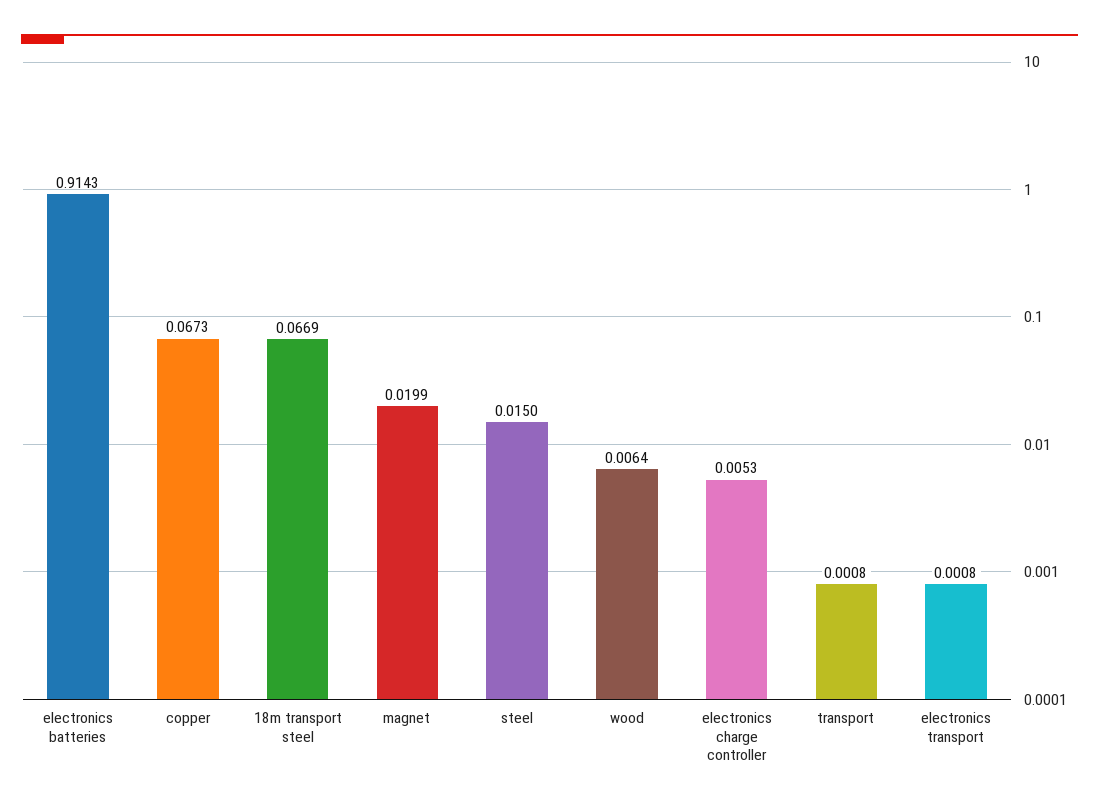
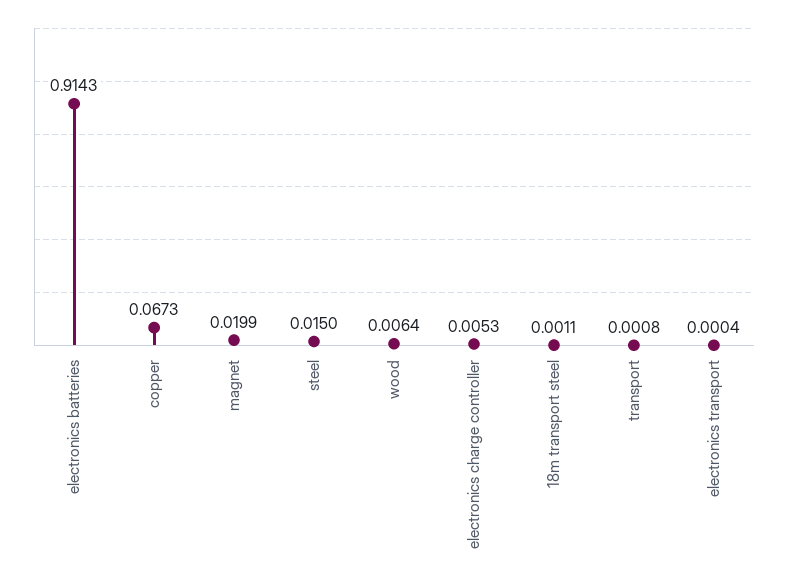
  {
    "electronics batteries": 0.9143,
    "copper": 0.0673,
-   "18m transport steel": 0.0669,
+   "18m transport steel": 0.0011,
    "magnet": 0.0199,
    "steel": 0.015,
    "wood": 0.0064,
    "electronics charge controller": 0.0053,
    "transport": 0.0008,
-   "electronics transport": 0.0008
+   "electronics transport": 0.0004
  }

